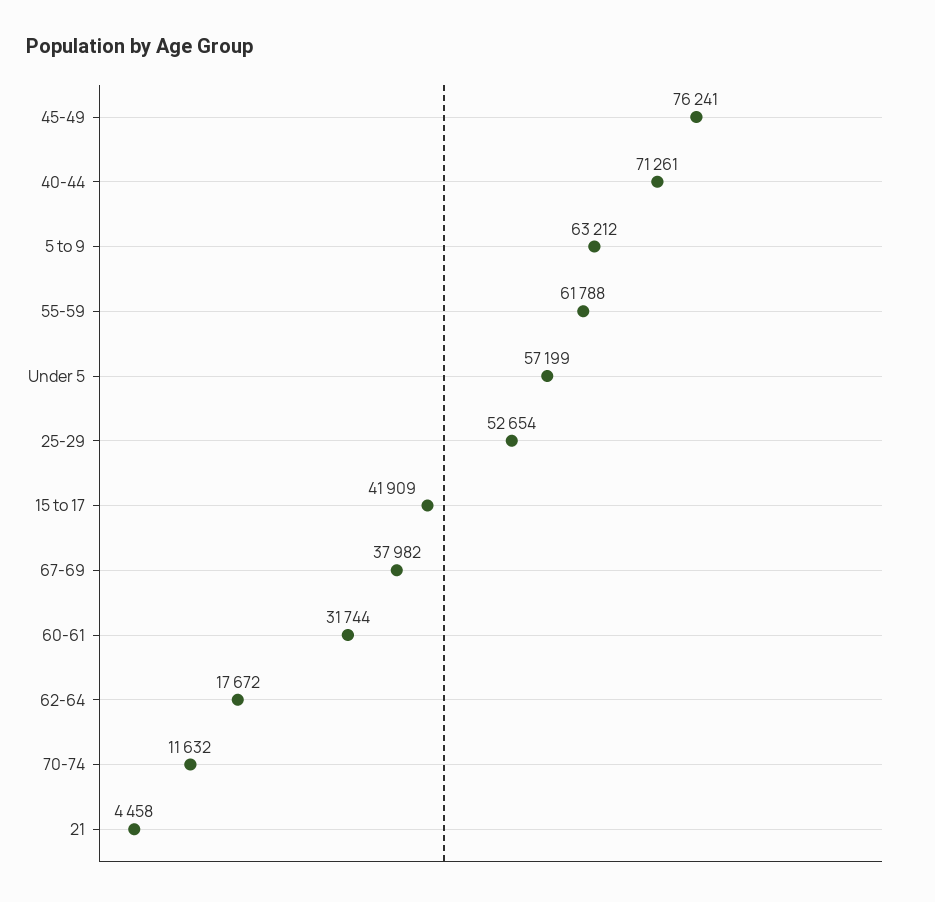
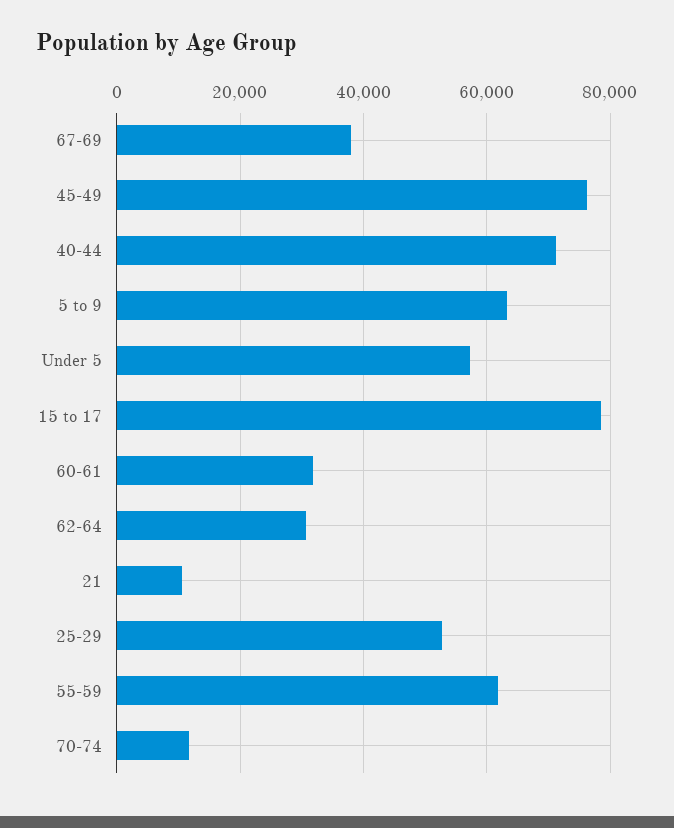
  {
    "45-49": 76241,
    "40-44": 71261,
    "5 to 9": 63212,
    "55-59": 61788,
    "Under 5": 57199,
    "25-29": 52654,
-   "15 to 17": 41909,
+   "15 to 17": 78000,
    "67-69": 37982,
    "60-61": 31744,
-   "62-64": 17672,
+   "62-64": 30000,
    "70-74": 11632,
-   "21": 4458
+   "21": 10000
  }

